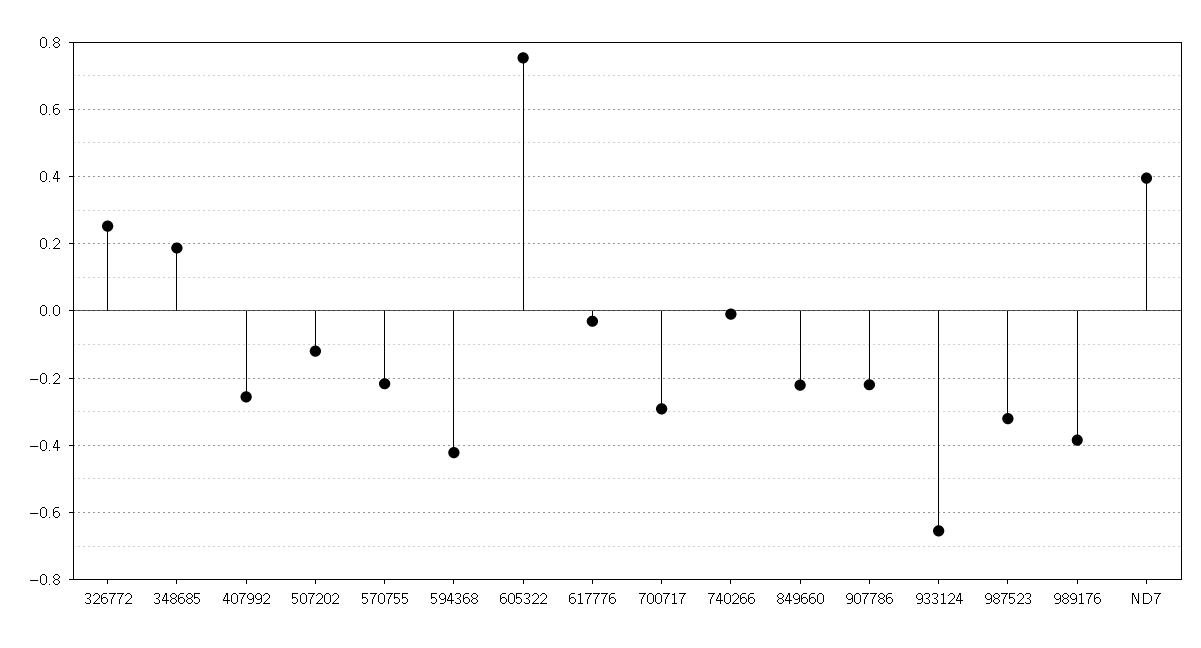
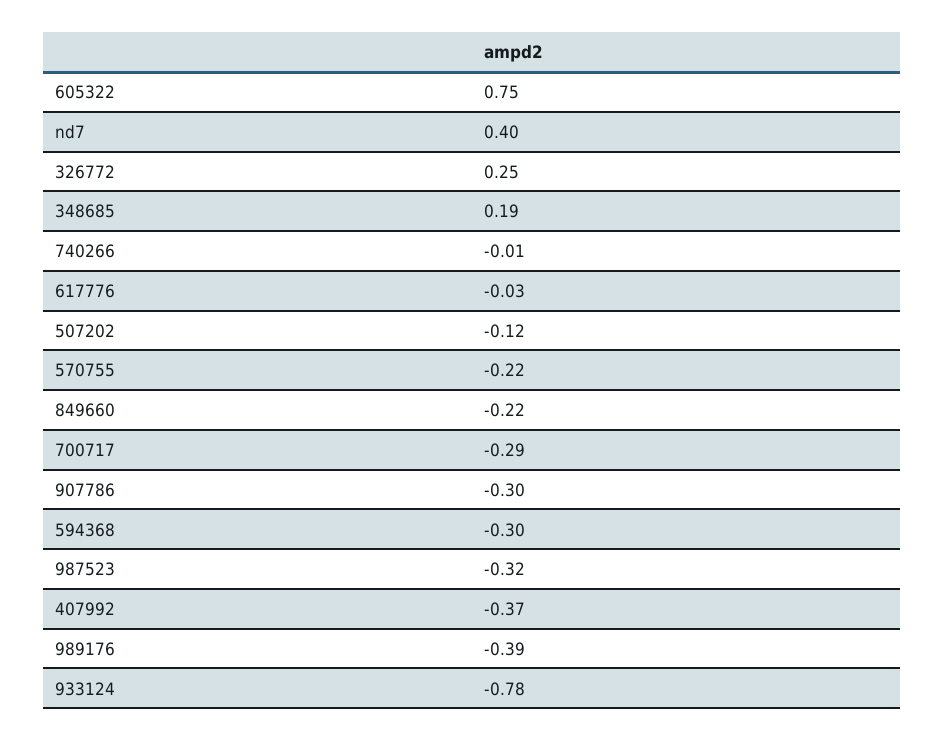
  {
    "326772": 0.25,
    "348685": 0.19,
-   "407992": -0.26,
+   "407992": -0.37,
    "507202": -0.12,
    "570755": -0.22,
-   "594368": -0.42,
+   "594368": -0.3,
    "605322": 0.75,
    "617776": -0.03,
    "700717": -0.29,
    "740266": -0.01,
    "849660": -0.22,
-   "907786": -0.22,
+   "907786": -0.3,
-   "933124": -0.66,
+   "933124": -0.78,
    "987523": -0.32,
    "989176": -0.39,
    "ND7": 0.4
  }

